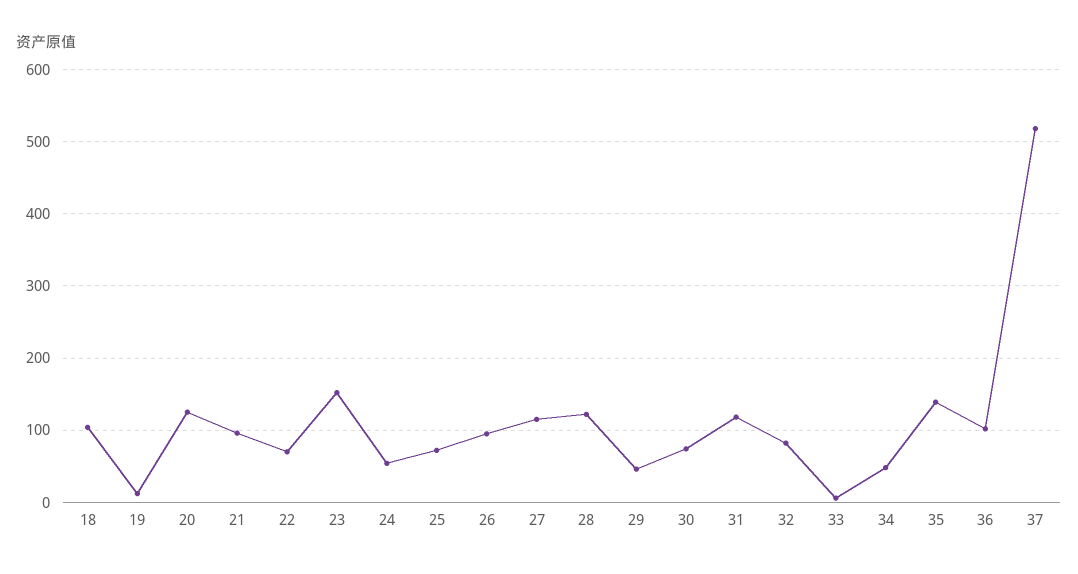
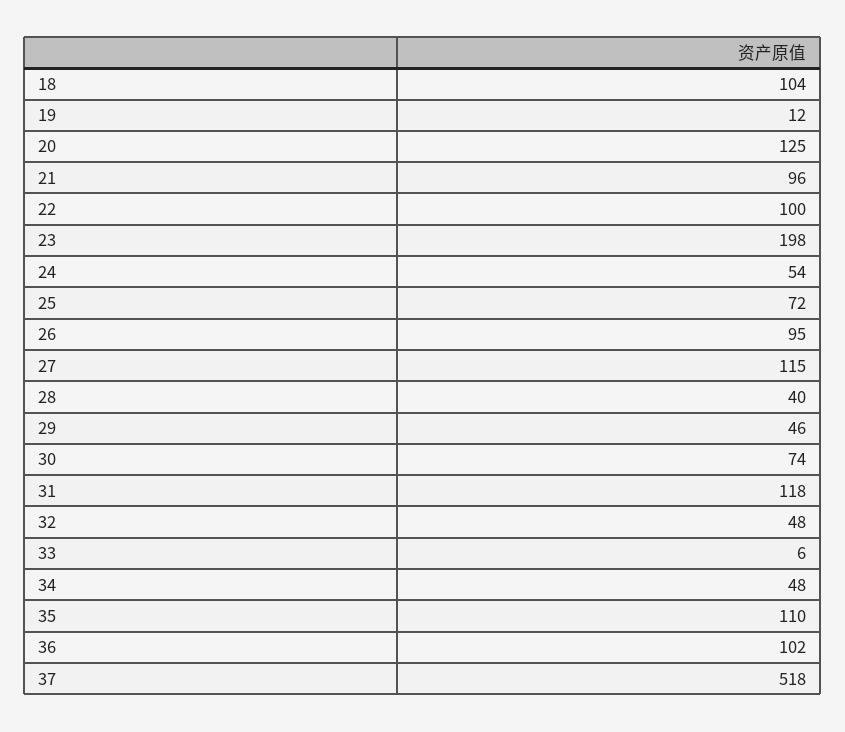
  {
    "18": 104,
    "19": 12,
    "20": 125,
    "21": 96,
-   "22": 70,
+   "22": 100,
-   "23": 150,
+   "23": 198,
    "24": 54,
    "25": 72,
    "26": 95,
    "27": 115,
-   "28": 120,
+   "28": 40,
    "29": 46,
    "30": 74,
    "31": 118,
-   "32": 80,
+   "32": 48,
    "33": 6,
    "34": 48,
-   "35": 140,
+   "35": 110,
    "36": 102,
    "37": 518
  }

